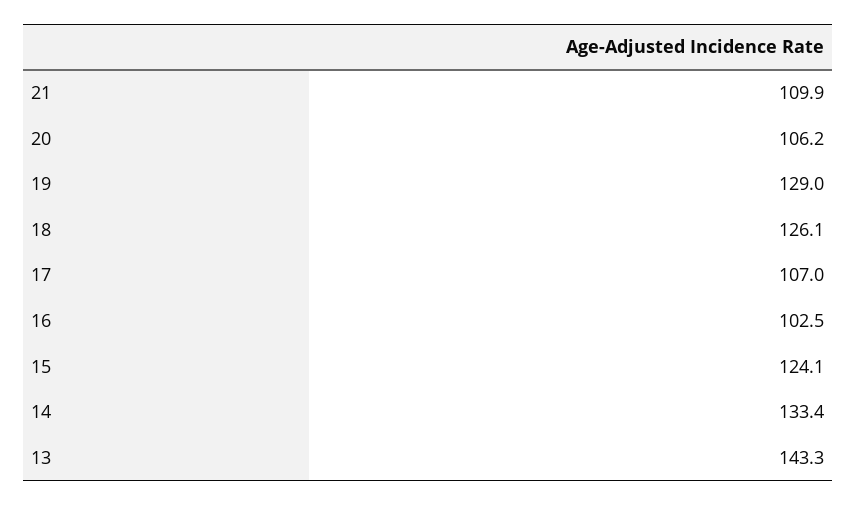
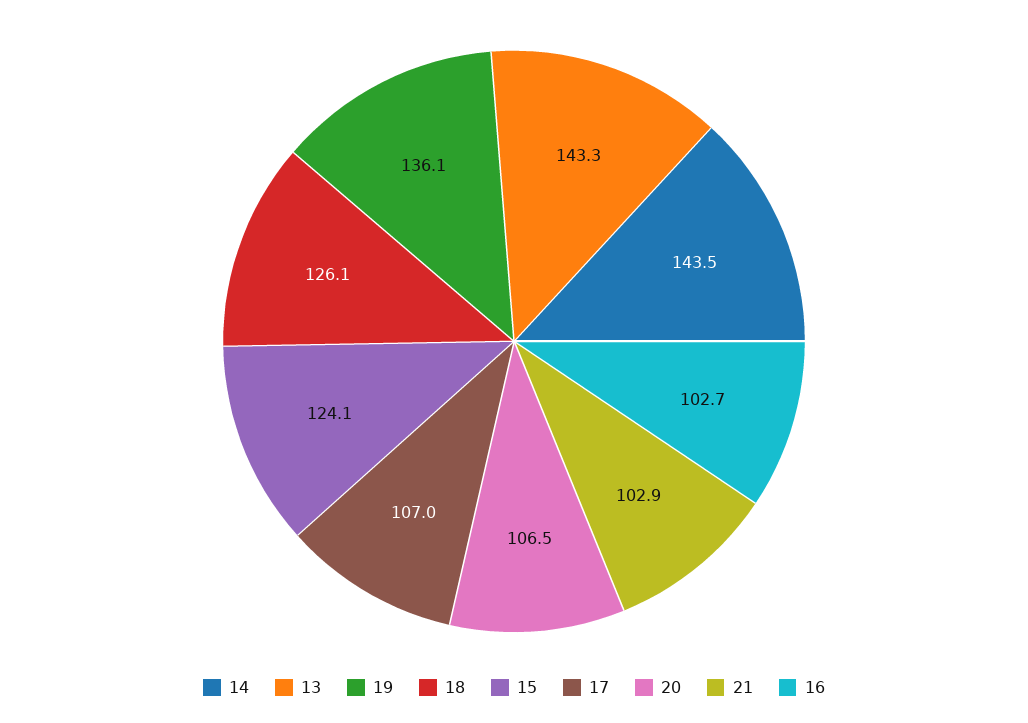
  {
-   "21": 109.9,
+   "21": 102.9,
-   "20": 106.2,
+   "20": 106.5,
-   "19": 129,
+   "19": 136.1,
    "18": 126.1,
    "17": 107,
-   "16": 102.5,
+   "16": 102.7,
    "15": 124.1,
-   "14": 133.4,
+   "14": 143.5,
    "13": 143.3
  }

